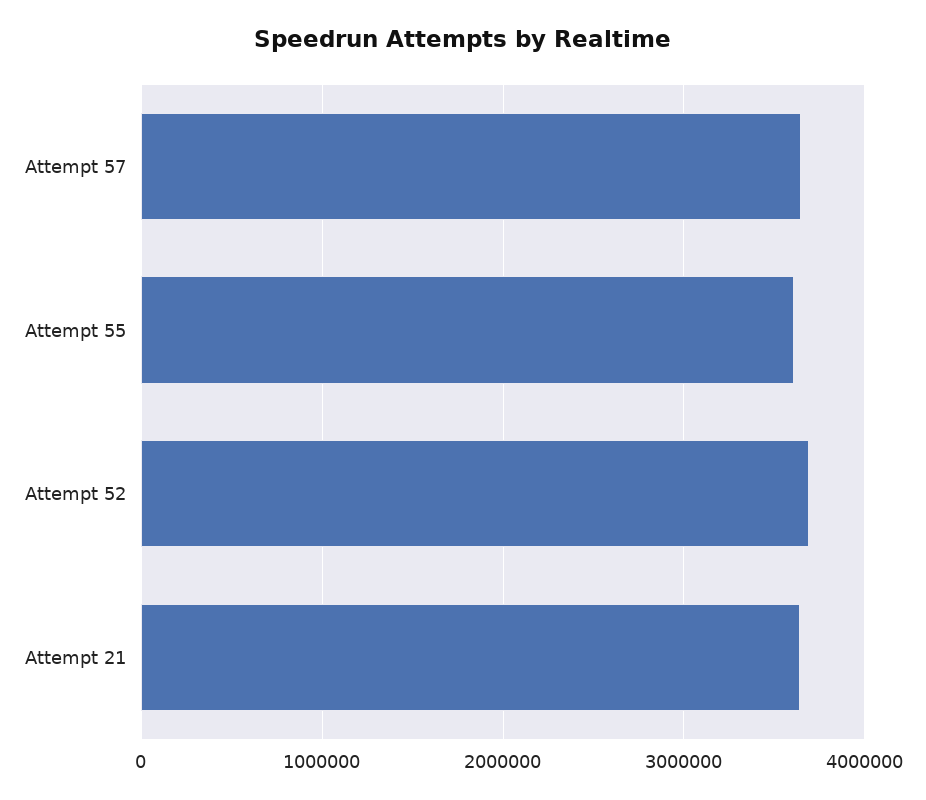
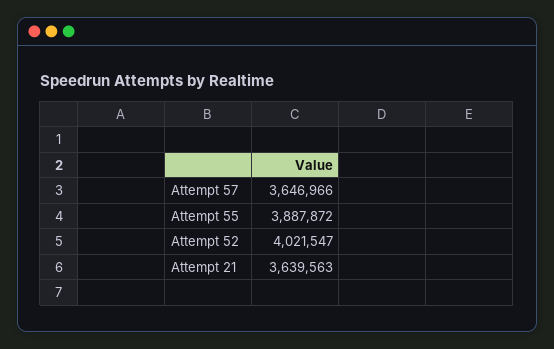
  {
    "Attempt 57": 3646966,
-   "Attempt 55": 3600000,
+   "Attempt 55": 3887872,
-   "Attempt 52": 3700000,
+   "Attempt 52": 4021547,
    "Attempt 21": 3639563
  }

